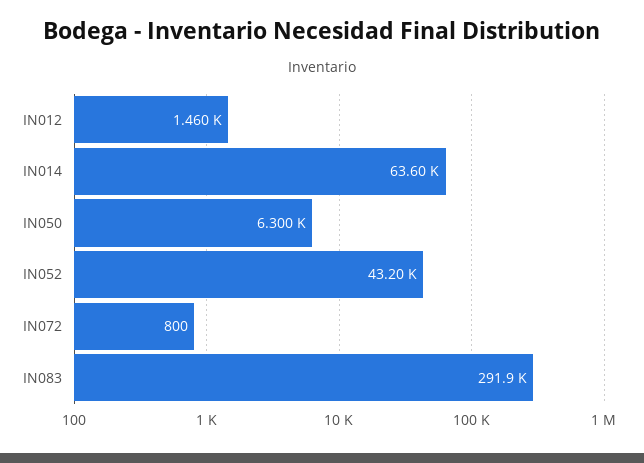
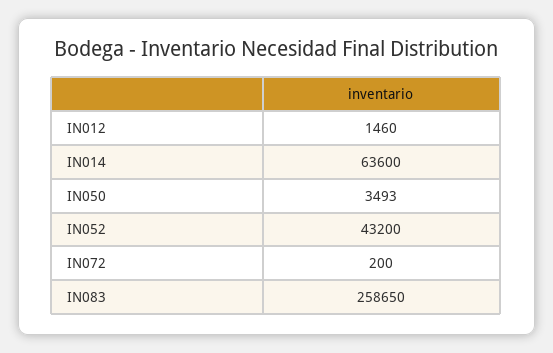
  {
    "IN012": 1460,
    "IN014": 63600,
-   "IN050": 6300,
+   "IN050": 3493,
    "IN052": 43200,
-   "IN072": 800,
+   "IN072": 200,
-   "IN083": 291900
+   "IN083": 258650
  }

